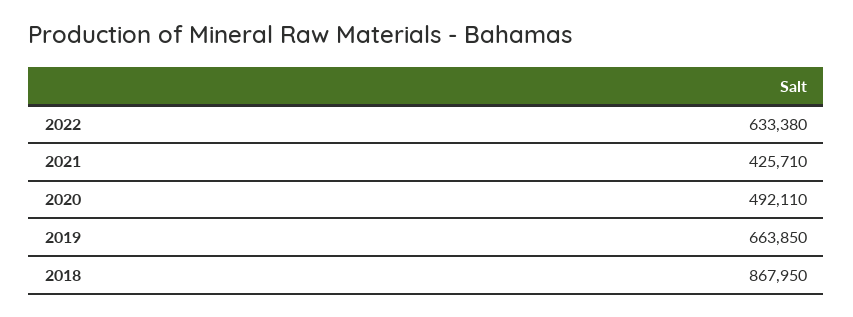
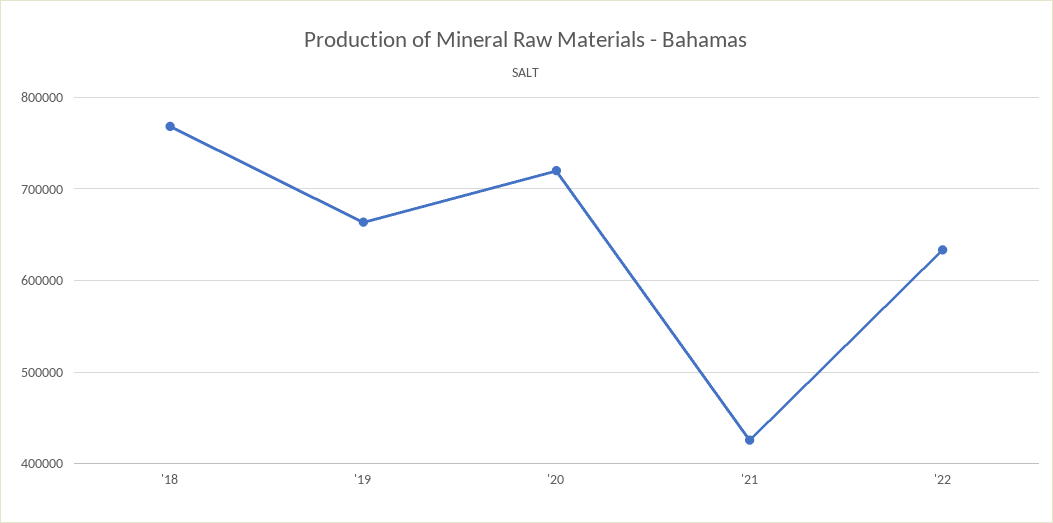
  {
    "2022": 633380,
    "2021": 425710,
-   "2020": 492110,
+   "2020": 720000,
    "2019": 663850,
-   "2018": 867950
+   "2018": 770000
  }

